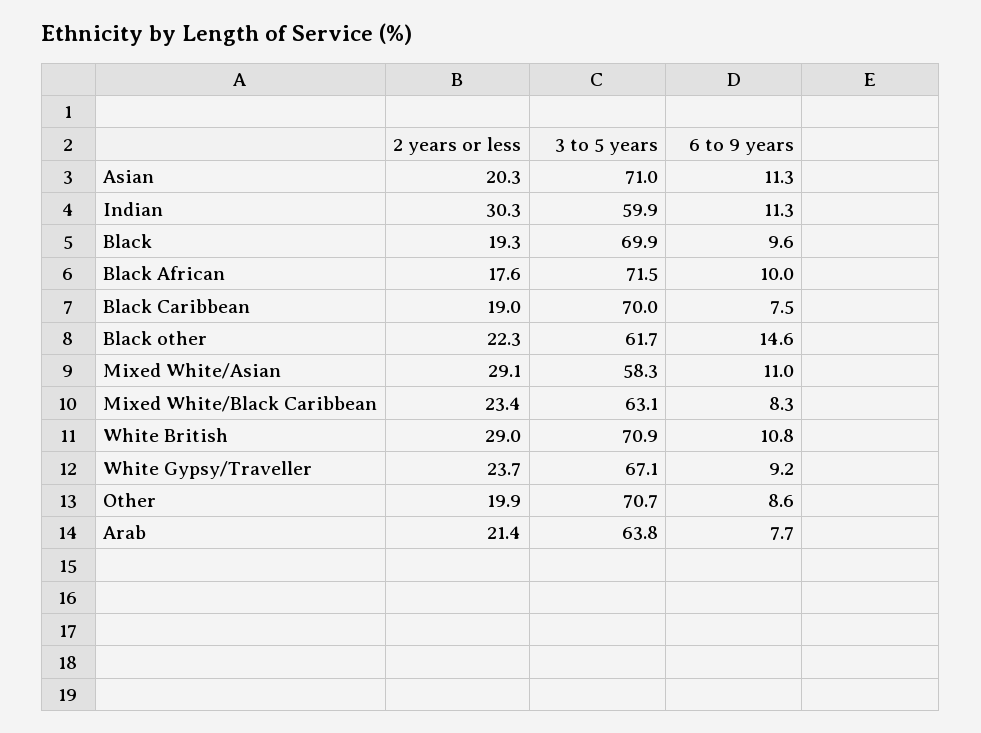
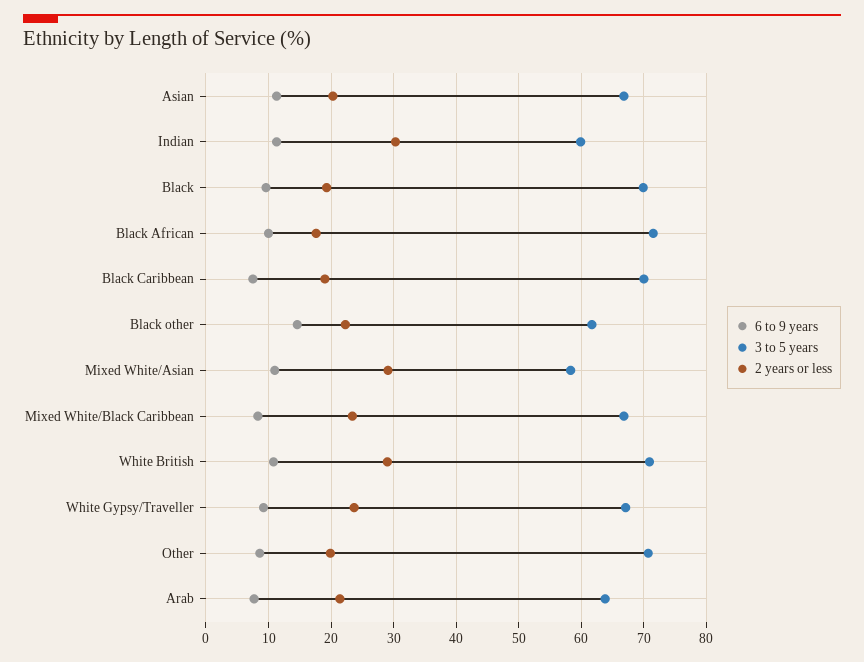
  {
    "2 years or less": {
      "Asian": 20.3,
      "Indian": 30.3,
      "Black": 19.3,
      "Black African": 17.6,
      "Black Caribbean": 19,
      "Black other": 22.3,
      "Mixed White/Asian": 29.1,
      "Mixed White/Black Caribbean": 23.4,
      "White British": 29,
      "White Gypsy/Traveller": 23.7,
      "Other": 19.9,
      "Arab": 21.4
    },
    "3 to 5 years": {
-     "Asian": 71,
+     "Asian": 67,
      "Indian": 59.9,
      "Black": 69.9,
      "Black African": 71.5,
      "Black Caribbean": 70,
      "Black other": 61.7,
      "Mixed White/Asian": 58.3,
-     "Mixed White/Black Caribbean": 63.1,
+     "Mixed White/Black Caribbean": 67,
      "White British": 70.9,
      "White Gypsy/Traveller": 67.1,
      "Other": 70.7,
      "Arab": 63.8
    },
    "6 to 9 years": {
      "Asian": 11.3,
      "Indian": 11.3,
      "Black": 9.6,
      "Black African": 10,
      "Black Caribbean": 7.5,
      "Black other": 14.6,
      "Mixed White/Asian": 11,
      "Mixed White/Black Caribbean": 8.3,
      "White British": 10.8,
      "White Gypsy/Traveller": 9.2,
      "Other": 8.6,
      "Arab": 7.7
    }
  }

